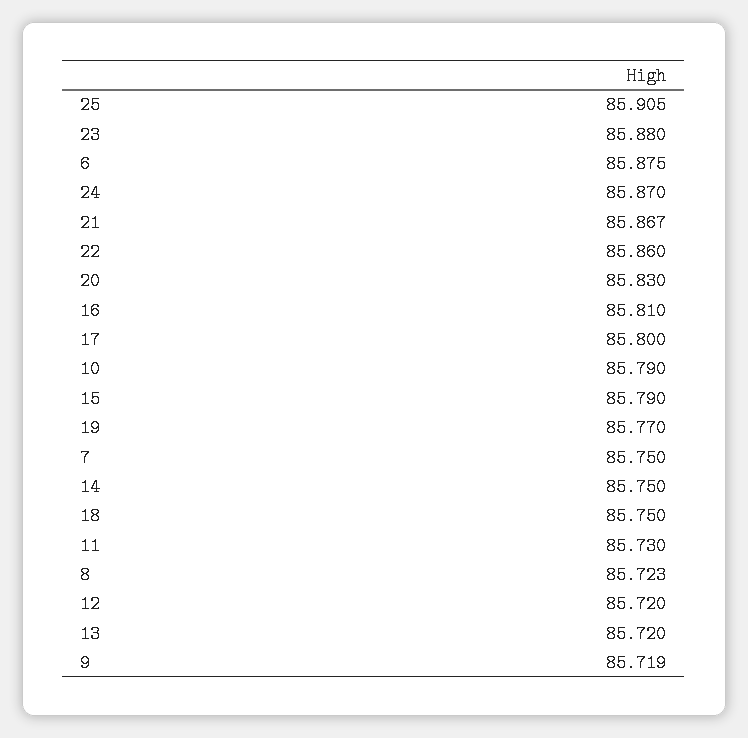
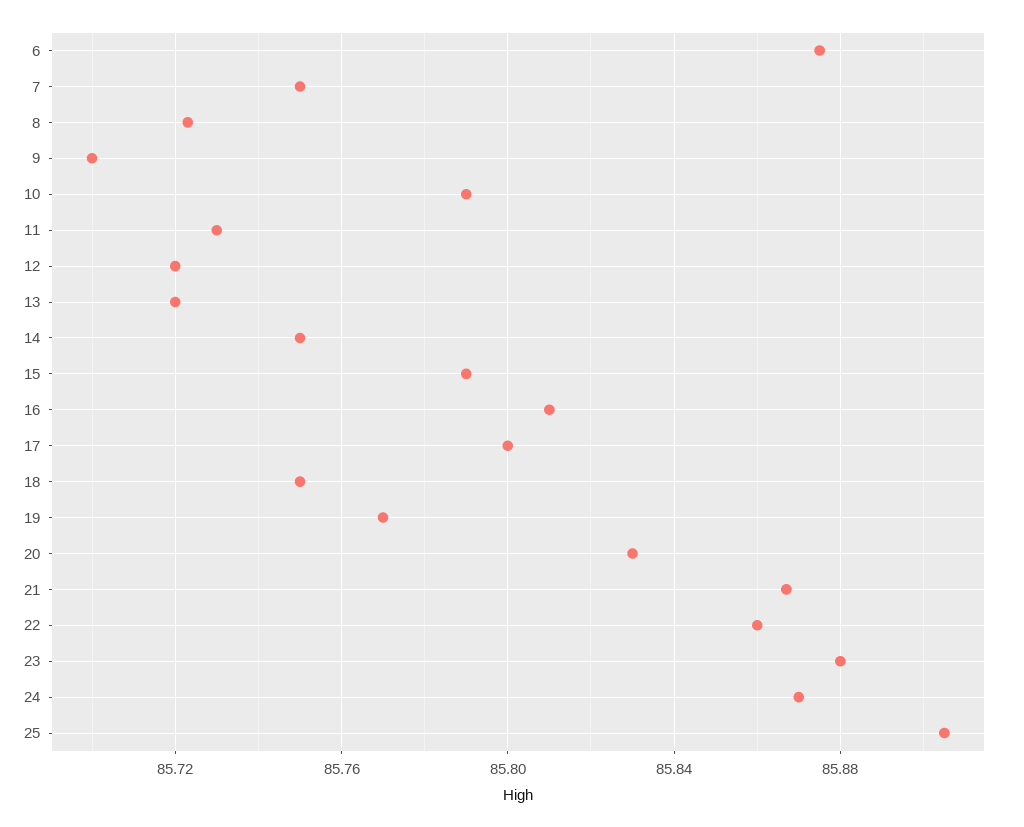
  {
    "25": 85.905,
    "23": 85.88,
    "6": 85.875,
    "24": 85.87,
    "21": 85.867,
    "22": 85.86,
    "20": 85.83,
    "16": 85.81,
    "17": 85.8,
    "10": 85.79,
    "15": 85.79,
    "19": 85.77,
    "7": 85.75,
    "14": 85.75,
    "18": 85.75,
    "11": 85.73,
    "8": 85.723,
    "12": 85.72,
    "13": 85.72,
-   "9": 85.719
+   "9": 85.7
  }

